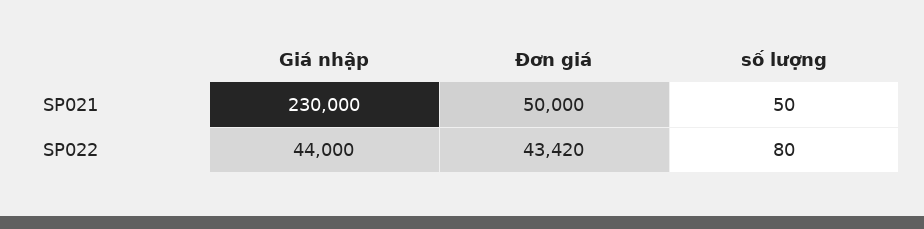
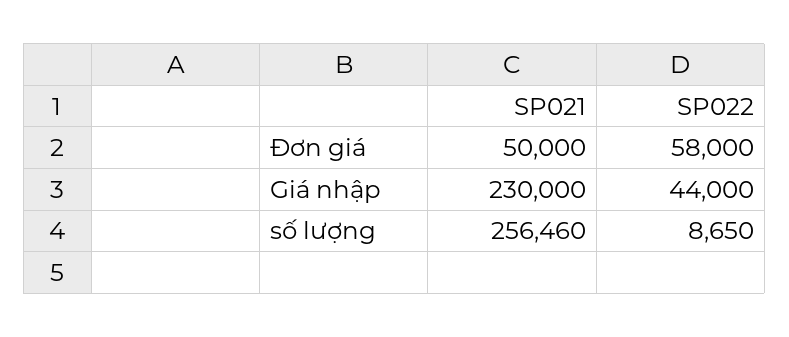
  {
    "Giá nhập": {
      "SP021": 230000,
      "SP022": 44000
    },
    "Đơn giá": {
      "SP021": 50000,
-     "SP022": 43420
+     "SP022": 58000
    },
    "số lượng": {
-     "SP021": 50,
+     "SP021": 256460,
-     "SP022": 80
+     "SP022": 8650
    }
  }

